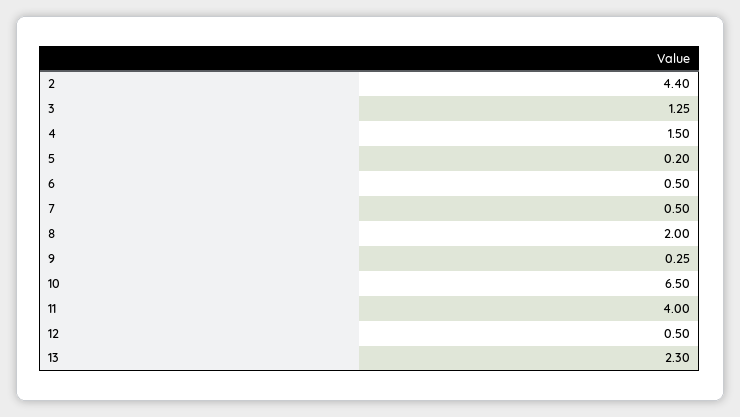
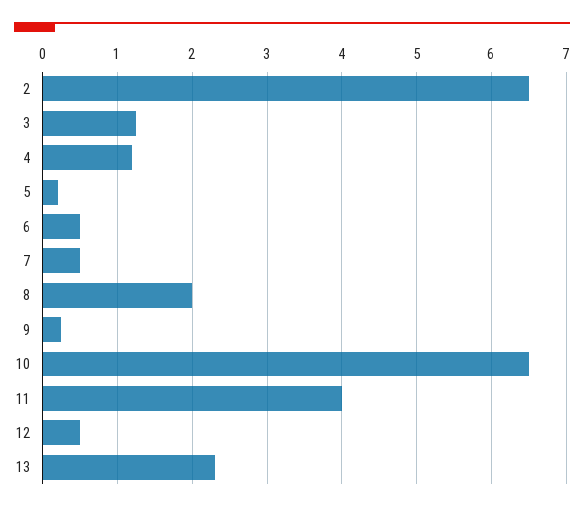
  {
-   "2": 4.4,
+   "2": 6.5,
    "3": 1.25,
-   "4": 1.5,
+   "4": 1.2,
    "5": 0.2,
    "6": 0.5,
    "7": 0.5,
    "8": 2,
    "9": 0.25,
    "10": 6.5,
    "11": 4,
    "12": 0.5,
    "13": 2.3
  }

